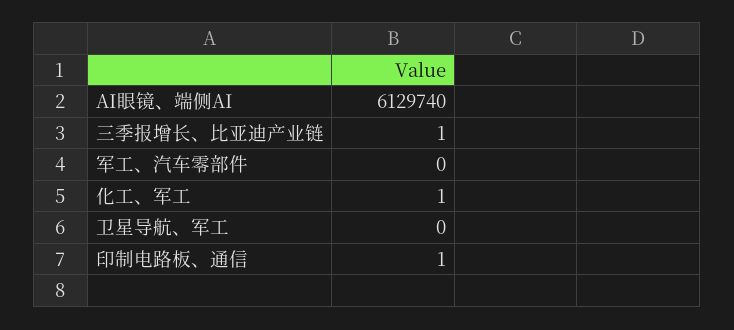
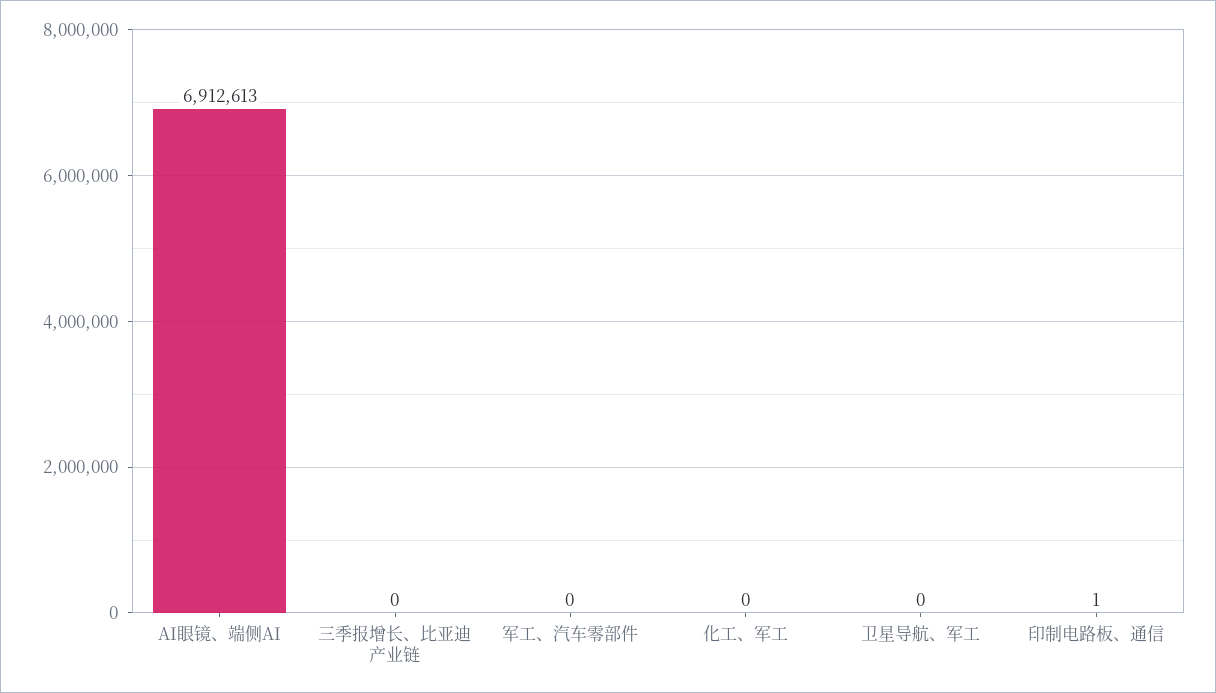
  {
-   "AI眼镜、端侧AI": 6129740,
+   "AI眼镜、端侧AI": 6912613,
-   "三季报增长、比亚迪产业链": 1,
+   "三季报增长、比亚迪产业链": 0,
    "军工、汽车零部件": 0,
-   "化工、军工": 1,
+   "化工、军工": 0,
    "卫星导航、军工": 0,
    "印制电路板、通信": 1
  }

